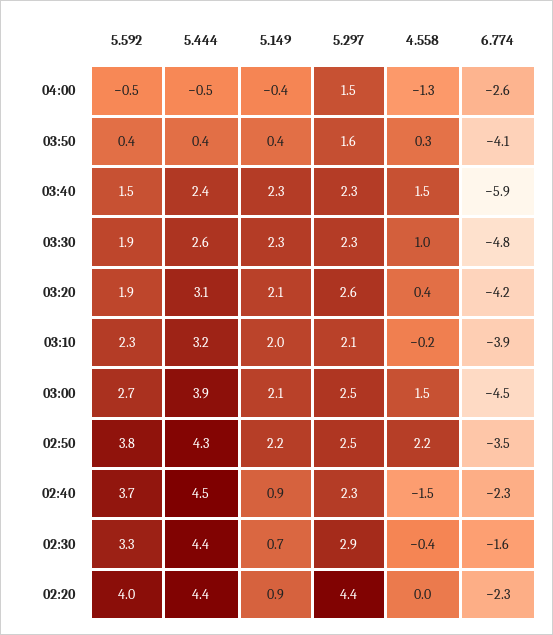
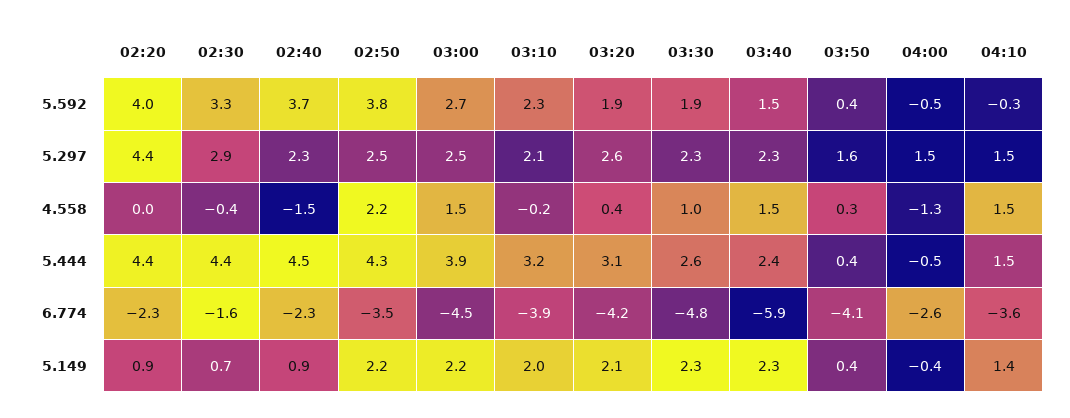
  {
    "5.592": {
      "04:00": -0.5,
      "03:50": 0.4,
      "03:40": 1.5,
      "03:30": 1.9,
      "03:20": 1.9,
      "03:10": 2.3,
      "03:00": 2.7,
      "02:50": 3.8,
      "02:40": 3.7,
      "02:30": 3.3,
-     "02:20": 4
+     "02:20": 4,
+     "04:10": -0.3
    },
    "5.444": {
      "04:00": -0.5,
      "03:50": 0.4,
      "03:40": 2.4,
      "03:30": 2.6,
      "03:20": 3.1,
      "03:10": 3.2,
      "03:00": 3.9,
      "02:50": 4.3,
      "02:40": 4.5,
      "02:30": 4.4,
-     "02:20": 4.4
+     "02:20": 4.4,
+     "04:10": 1.5
    },
    "5.149": {
      "04:00": -0.4,
      "03:50": 0.4,
      "03:40": 2.3,
      "03:30": 2.3,
      "03:20": 2.1,
      "03:10": 2,
-     "03:00": 2.1,
+     "03:00": 2.2,
      "02:50": 2.2,
      "02:40": 0.9,
      "02:30": 0.7,
-     "02:20": 0.9
+     "02:20": 0.9,
+     "04:10": 1.4
    },
    "5.297": {
      "04:00": 1.5,
      "03:50": 1.6,
      "03:40": 2.3,
      "03:30": 2.3,
      "03:20": 2.6,
      "03:10": 2.1,
      "03:00": 2.5,
      "02:50": 2.5,
      "02:40": 2.3,
      "02:30": 2.9,
-     "02:20": 4.4
+     "02:20": 4.4,
+     "04:10": 1.5
    },
    "4.558": {
      "04:00": -1.3,
      "03:50": 0.3,
      "03:40": 1.5,
      "03:30": 1,
      "03:20": 0.4,
      "03:10": -0.2,
      "03:00": 1.5,
      "02:50": 2.2,
      "02:40": -1.5,
      "02:30": -0.4,
-     "02:20": 0
+     "02:20": 0,
+     "04:10": 1.5
    },
    "6.774": {
      "04:00": -2.6,
      "03:50": -4.1,
      "03:40": -5.9,
      "03:30": -4.8,
      "03:20": -4.2,
      "03:10": -3.9,
      "03:00": -4.5,
      "02:50": -3.5,
      "02:40": -2.3,
      "02:30": -1.6,
-     "02:20": -2.3
+     "02:20": -2.3,
+     "04:10": -3.6
    }
  }

